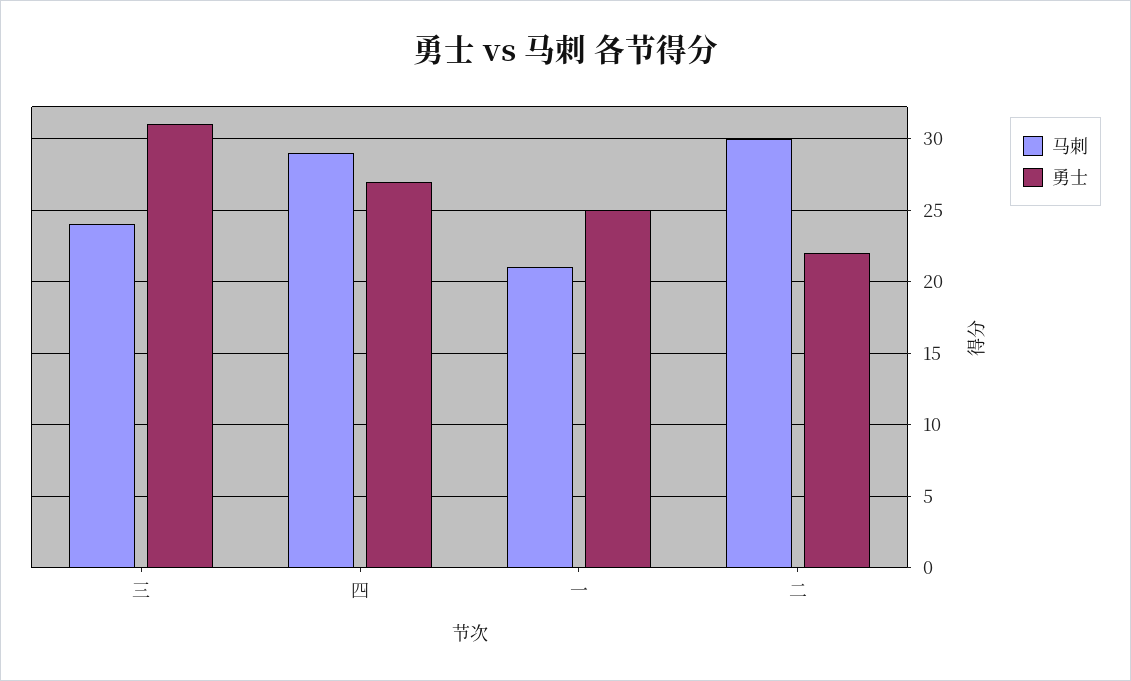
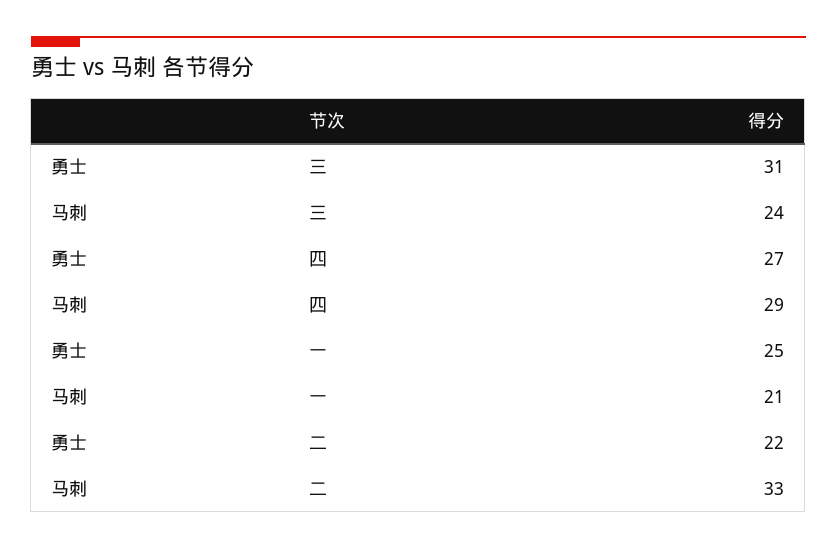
  {
    "马刺": {
      "三": 24,
      "四": 29,
      "一": 21,
-     "二": 30
+     "二": 33
    },
    "勇士": {
      "三": 31,
      "四": 27,
      "一": 25,
      "二": 22
    }
  }

